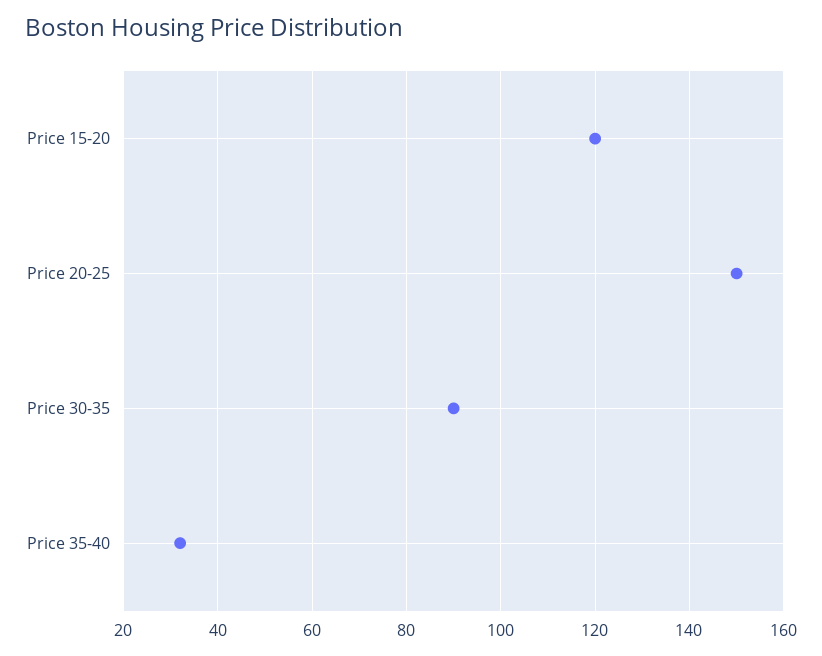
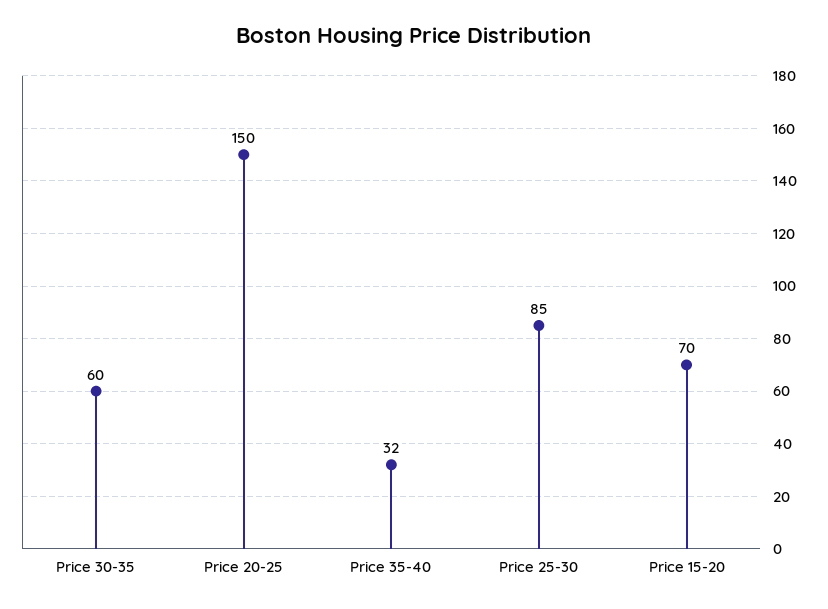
  {
-   "Price 15-20": 120,
+   "Price 15-20": 70,
    "Price 20-25": 150,
-   "Price 30-35": 90,
+   "Price 30-35": 60,
-   "Price 35-40": 32
+   "Price 35-40": 32,
+   "Price 25-30": 85
  }

